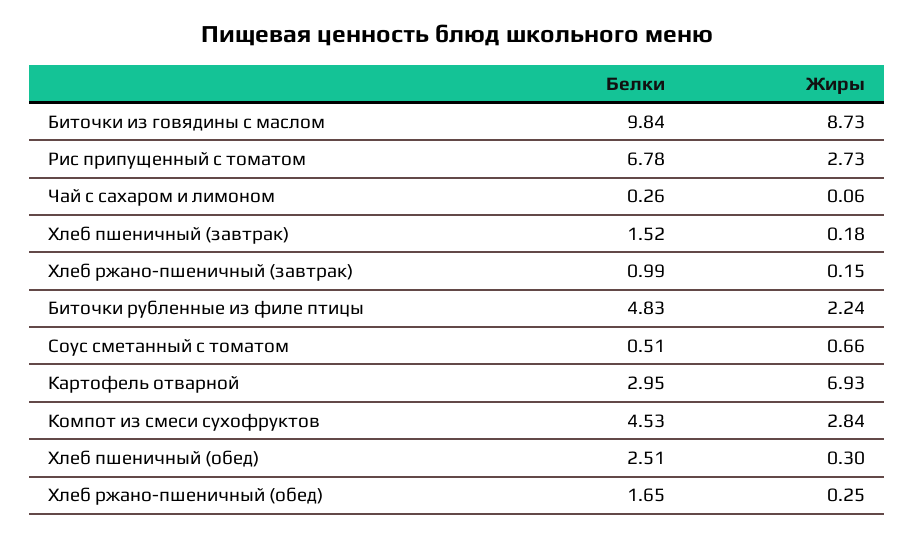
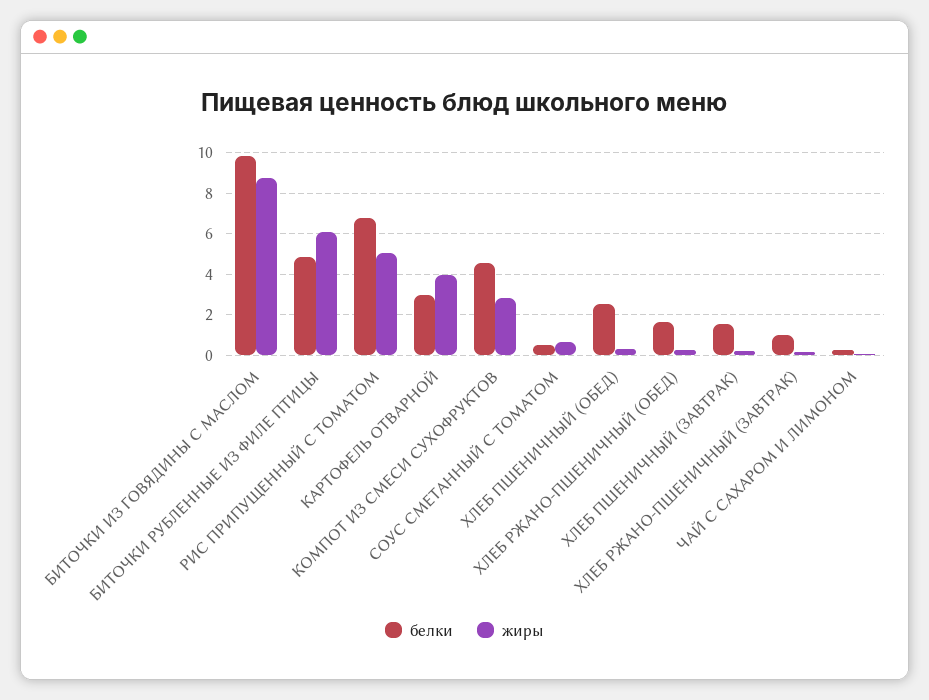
  {
    "Белки": {
      "Биточки из говядины с маслом": 9.84,
      "Рис припущенный с томатом": 6.78,
      "Чай с сахаром и лимоном": 0.26,
      "Хлеб пшеничный (завтрак)": 1.52,
      "Хлеб ржано-пшеничный (завтрак)": 0.99,
      "Биточки рубленные из филе птицы": 4.83,
      "Соус сметанный с томатом": 0.51,
      "Картофель отварной": 2.95,
      "Компот из смеси сухофруктов": 4.53,
      "Хлеб пшеничный (обед)": 2.51,
      "Хлеб ржано-пшеничный (обед)": 1.65
    },
    "Жиры": {
      "Биточки из говядины с маслом": 8.73,
-     "Рис припущенный с томатом": 2.73,
+     "Рис припущенный с томатом": 5,
      "Чай с сахаром и лимоном": 0.06,
      "Хлеб пшеничный (завтрак)": 0.18,
      "Хлеб ржано-пшеничный (завтрак)": 0.15,
-     "Биточки рубленные из филе птицы": 2.24,
+     "Биточки рубленные из филе птицы": 6,
      "Соус сметанный с томатом": 0.66,
-     "Картофель отварной": 6.93,
+     "Картофель отварной": 4,
      "Компот из смеси сухофруктов": 2.84,
      "Хлеб пшеничный (обед)": 0.3,
      "Хлеб ржано-пшеничный (обед)": 0.25
    }
  }

